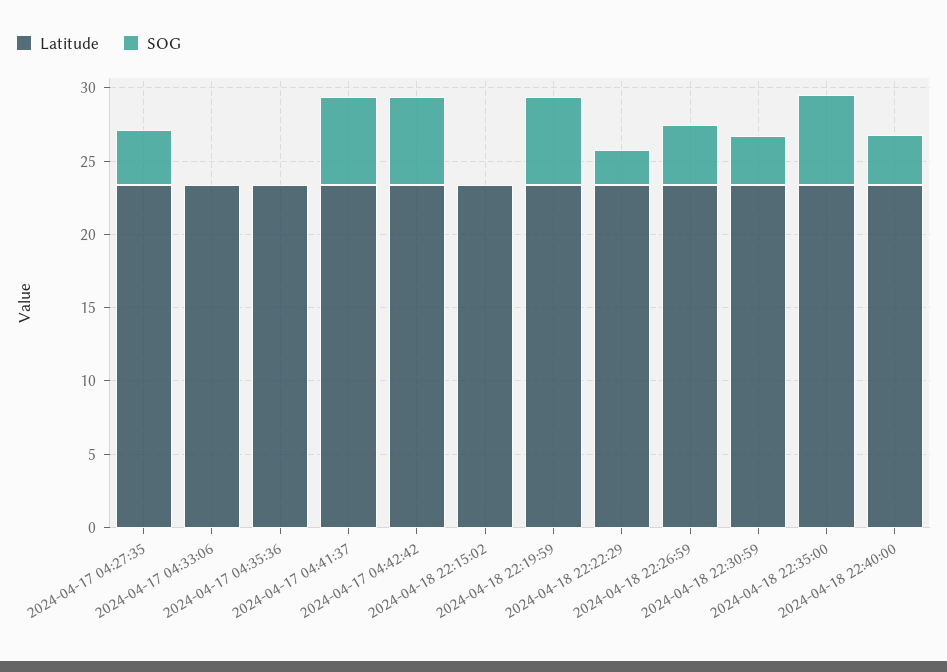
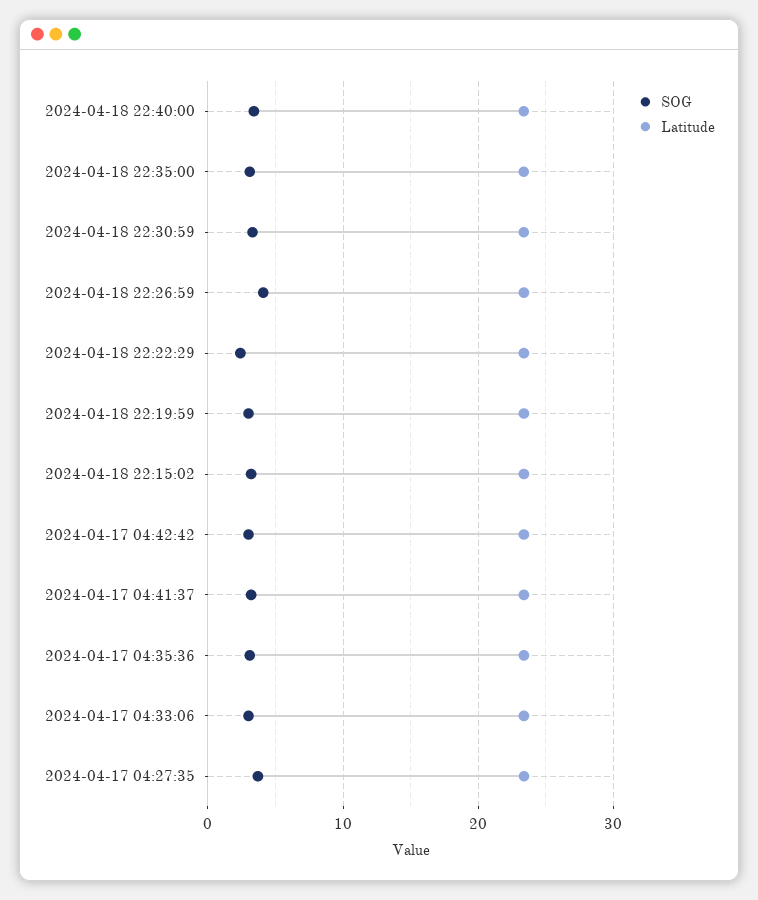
  {
    "Latitude": {
      "2024-04-17 04:27:35": 23,
      "2024-04-17 04:33:06": 23,
      "2024-04-17 04:35:36": 23,
      "2024-04-17 04:41:37": 23,
      "2024-04-17 04:42:42": 23,
      "2024-04-18 22:15:02": 23,
      "2024-04-18 22:19:59": 23,
      "2024-04-18 22:22:29": 23,
      "2024-04-18 22:26:59": 23,
      "2024-04-18 22:30:59": 23,
      "2024-04-18 22:35:00": 23,
      "2024-04-18 22:40:00": 23
    },
    "SOG": {
      "2024-04-17 04:27:35": 4,
-     "2024-04-17 04:33:06": 0,
+     "2024-04-17 04:33:06": 3,
-     "2024-04-17 04:35:36": 0,
+     "2024-04-17 04:35:36": 3,
-     "2024-04-17 04:41:37": 6,
+     "2024-04-17 04:41:37": 3,
-     "2024-04-17 04:42:42": 6,
+     "2024-04-17 04:42:42": 3,
-     "2024-04-18 22:15:02": 0,
+     "2024-04-18 22:15:02": 3,
-     "2024-04-18 22:19:59": 6,
+     "2024-04-18 22:19:59": 3,
      "2024-04-18 22:22:29": 2,
      "2024-04-18 22:26:59": 4,
      "2024-04-18 22:30:59": 3,
-     "2024-04-18 22:35:00": 6,
+     "2024-04-18 22:35:00": 3,
      "2024-04-18 22:40:00": 3
    }
  }

